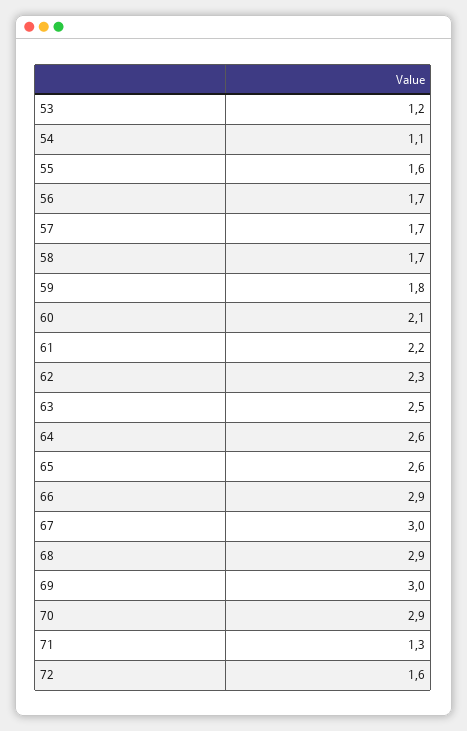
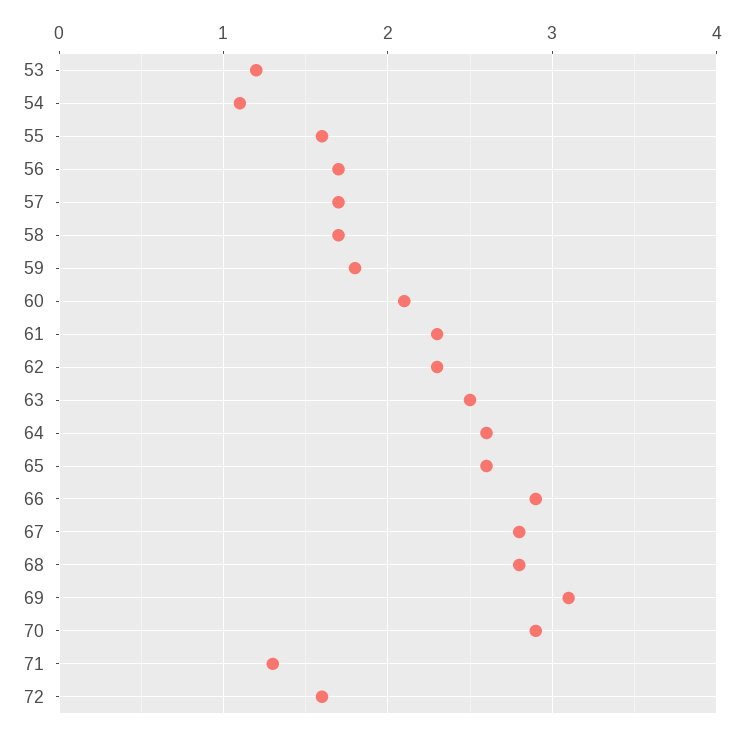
  {
    "53": 1.2,
    "54": 1.1,
    "55": 1.6,
    "56": 1.7,
    "57": 1.7,
    "58": 1.7,
    "59": 1.8,
    "60": 2.1,
-   "61": 2.2,
+   "61": 2.3,
    "62": 2.3,
    "63": 2.5,
    "64": 2.6,
    "65": 2.6,
    "66": 2.9,
-   "67": 3,
+   "67": 2.8,
-   "68": 2.9,
+   "68": 2.8,
-   "69": 3,
+   "69": 3.1,
    "70": 2.9,
    "71": 1.3,
    "72": 1.6
  }

